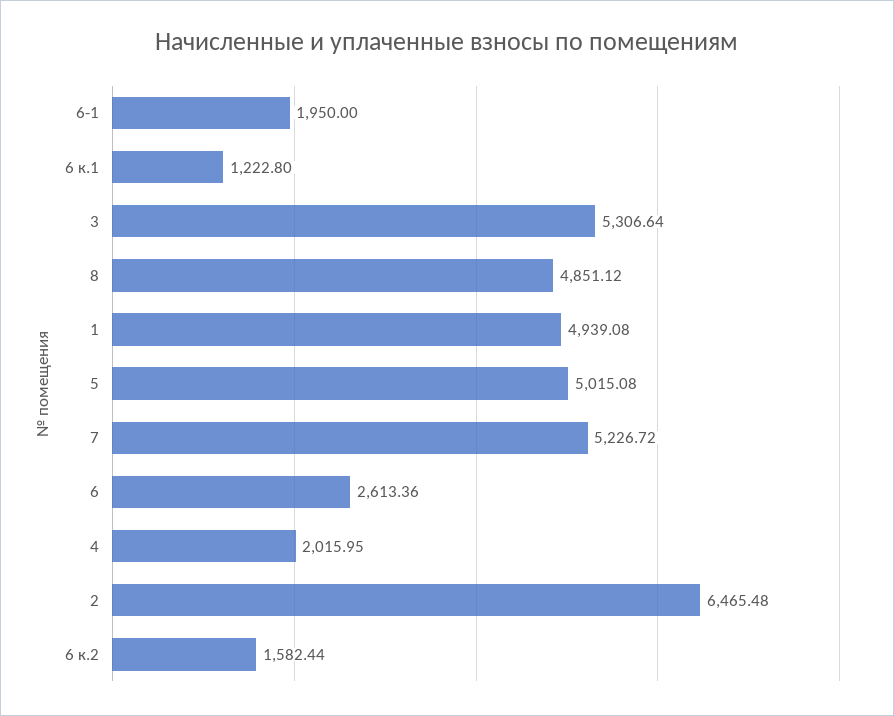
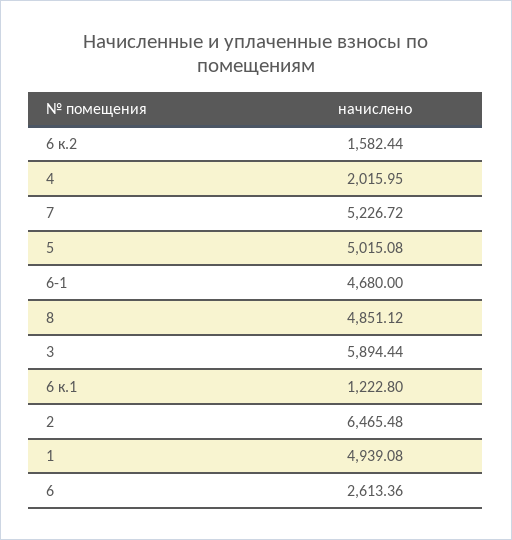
  {
-   "6-1": 1950,
+   "6-1": 4680,
    "6 к.1": 1222.8,
-   "3": 5306.64,
+   "3": 5894.44,
    "8": 4851.12,
    "1": 4939.08,
    "5": 5015.08,
    "7": 5226.72,
    "6": 2613.36,
    "4": 2015.95,
    "2": 6465.48,
    "6 к.2": 1582.44
  }

